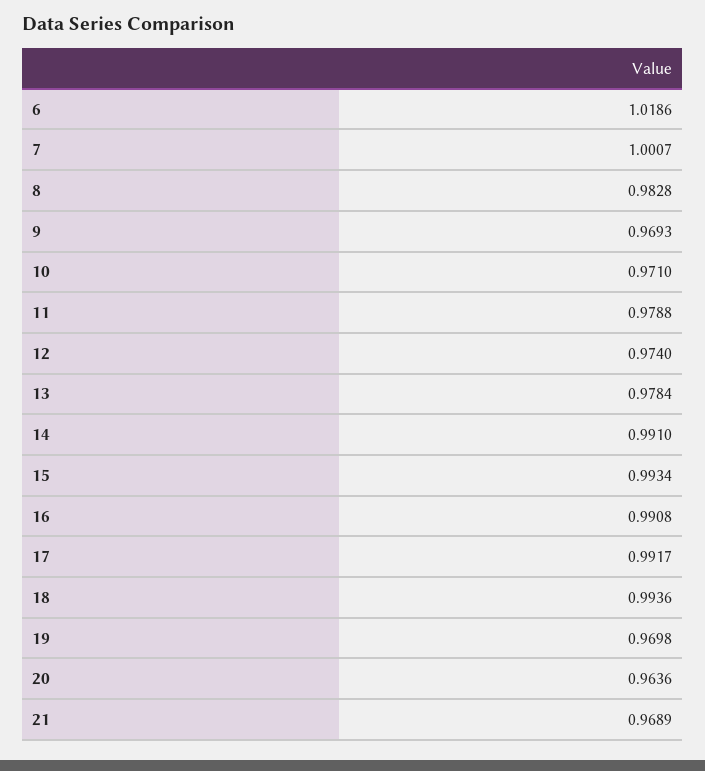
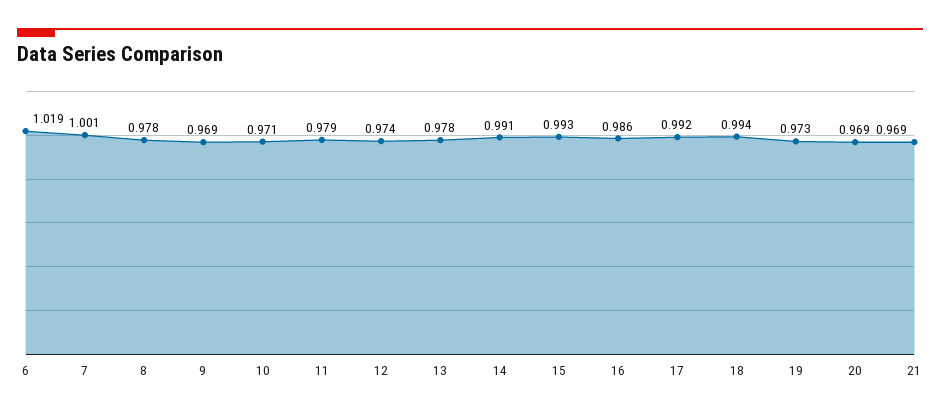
  {
    "6": 1.0186,
    "7": 1.0007,
-   "8": 0.9828,
+   "8": 0.978,
    "9": 0.9693,
    "10": 0.971,
    "11": 0.9788,
    "12": 0.974,
    "13": 0.9784,
    "14": 0.991,
    "15": 0.9934,
-   "16": 0.9908,
+   "16": 0.986,
    "17": 0.9917,
    "18": 0.9936,
-   "19": 0.9698,
+   "19": 0.973,
-   "20": 0.9636,
+   "20": 0.969,
    "21": 0.9689
  }

